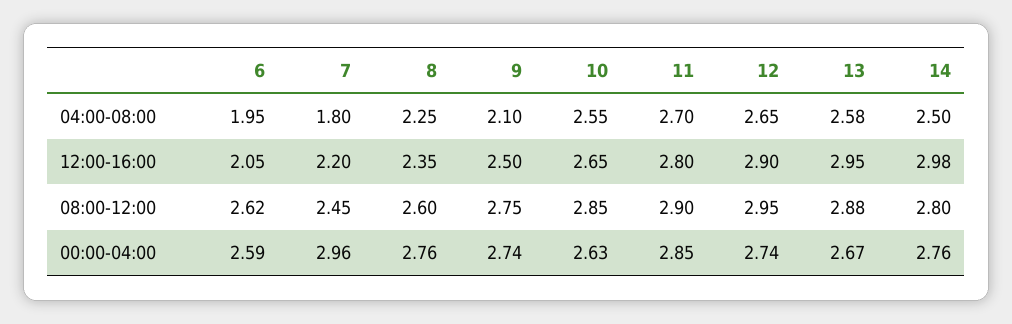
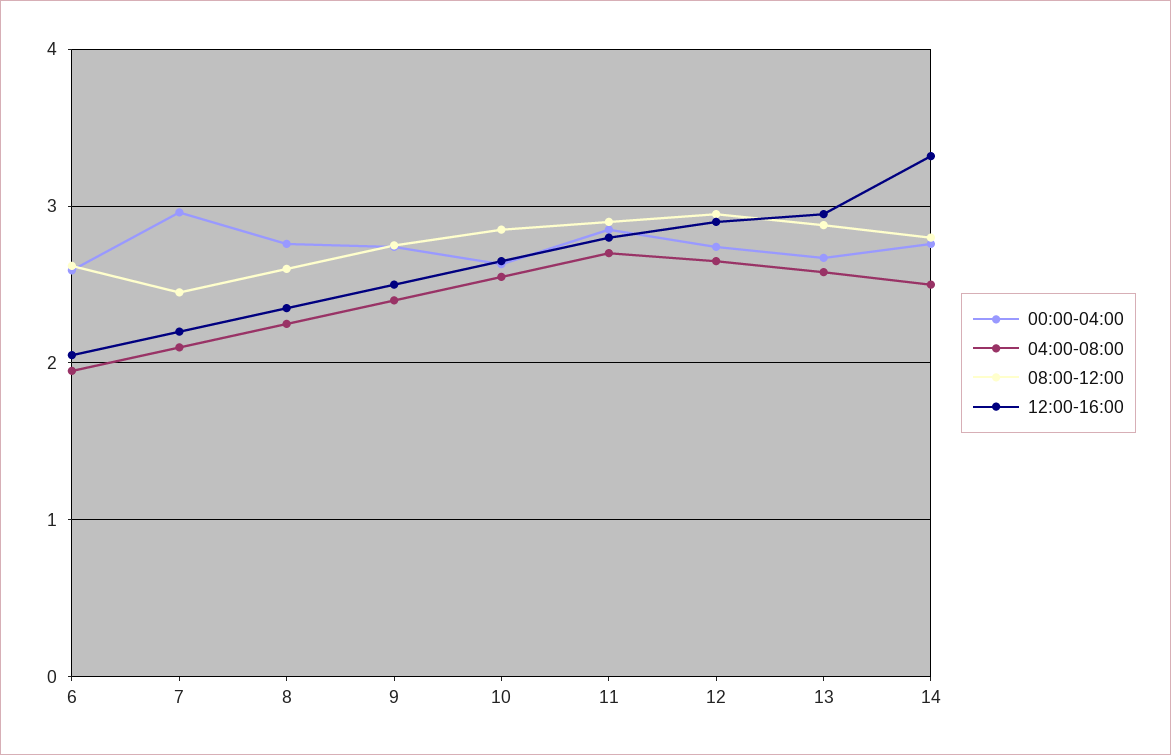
  {
    "04:00-08:00": {
      "6": 1.95,
-     "7": 1.8,
+     "7": 2.1,
      "8": 2.25,
-     "9": 2.1,
+     "9": 2.4,
      "10": 2.55,
      "11": 2.7,
      "12": 2.65,
      "13": 2.58,
      "14": 2.5
    },
    "12:00-16:00": {
      "6": 2.05,
      "7": 2.2,
      "8": 2.35,
      "9": 2.5,
      "10": 2.65,
      "11": 2.8,
      "12": 2.9,
      "13": 2.95,
-     "14": 2.98
+     "14": 3.3
    },
    "08:00-12:00": {
      "6": 2.62,
      "7": 2.45,
      "8": 2.6,
      "9": 2.75,
      "10": 2.85,
      "11": 2.9,
      "12": 2.95,
      "13": 2.88,
      "14": 2.8
    },
    "00:00-04:00": {
      "6": 2.59,
      "7": 2.96,
      "8": 2.76,
      "9": 2.74,
      "10": 2.63,
      "11": 2.85,
      "12": 2.74,
      "13": 2.67,
      "14": 2.76
    }
  }

